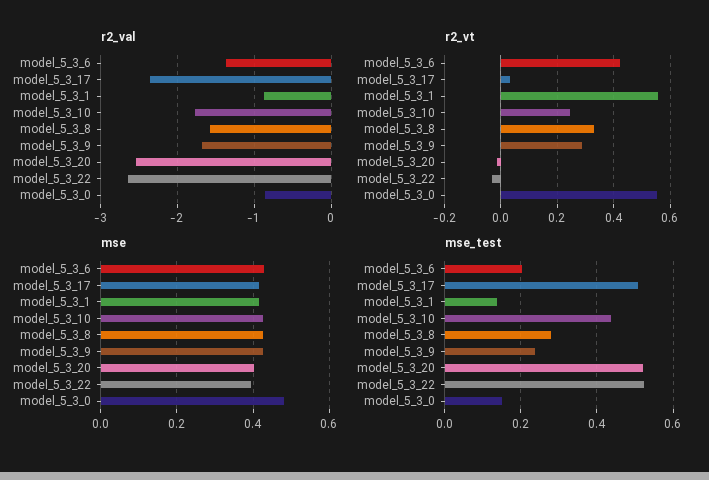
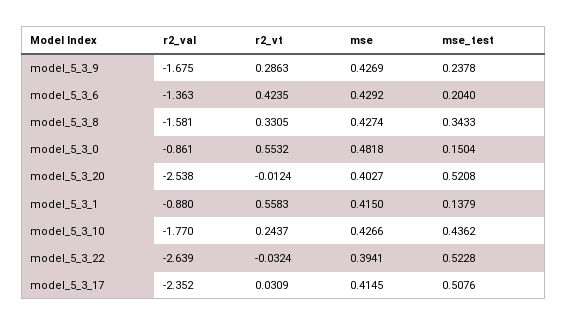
  {
    "r2_val": {
      "model_5_3_6": -1.363,
      "model_5_3_17": -2.352,
      "model_5_3_1": -0.88,
      "model_5_3_10": -1.77,
      "model_5_3_8": -1.581,
      "model_5_3_9": -1.675,
      "model_5_3_20": -2.538,
      "model_5_3_22": -2.639,
      "model_5_3_0": -0.861
    },
    "r2_vt": {
      "model_5_3_6": 0.4235,
      "model_5_3_17": 0.0309,
      "model_5_3_1": 0.5583,
      "model_5_3_10": 0.2437,
      "model_5_3_8": 0.3305,
      "model_5_3_9": 0.2863,
      "model_5_3_20": -0.0124,
      "model_5_3_22": -0.0324,
      "model_5_3_0": 0.5532
    },
    "mse": {
      "model_5_3_6": 0.4292,
      "model_5_3_17": 0.4145,
      "model_5_3_1": 0.415,
      "model_5_3_10": 0.4266,
      "model_5_3_8": 0.4274,
      "model_5_3_9": 0.4269,
      "model_5_3_20": 0.4027,
      "model_5_3_22": 0.3941,
      "model_5_3_0": 0.4818
    },
    "mse_test": {
      "model_5_3_6": 0.204,
      "model_5_3_17": 0.5076,
      "model_5_3_1": 0.1379,
      "model_5_3_10": 0.4362,
-     "model_5_3_8": 0.28,
+     "model_5_3_8": 0.3433,
      "model_5_3_9": 0.2378,
      "model_5_3_20": 0.5208,
      "model_5_3_22": 0.5228,
      "model_5_3_0": 0.1504
    }
  }

